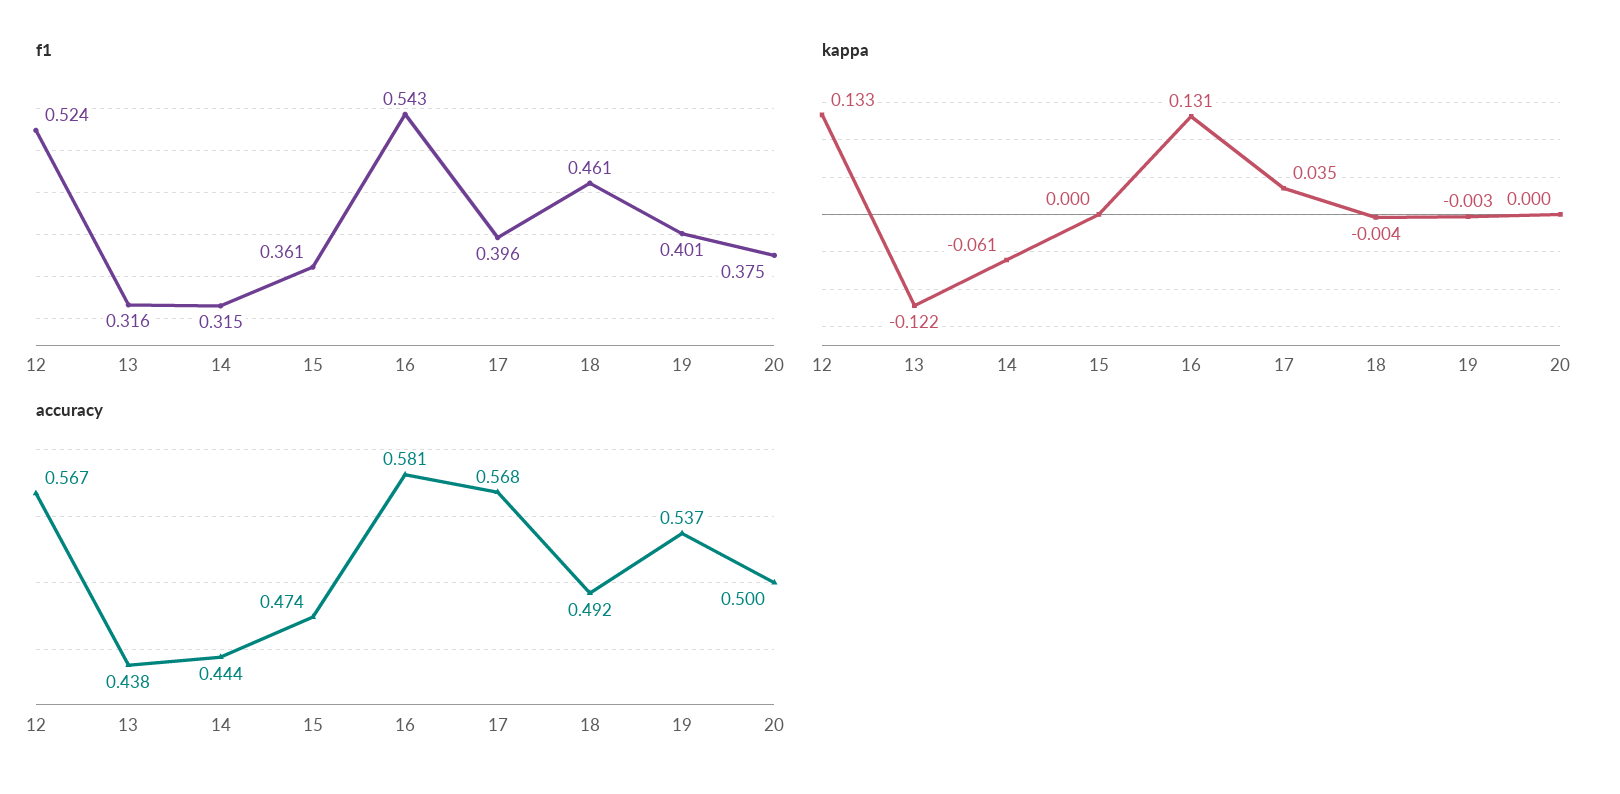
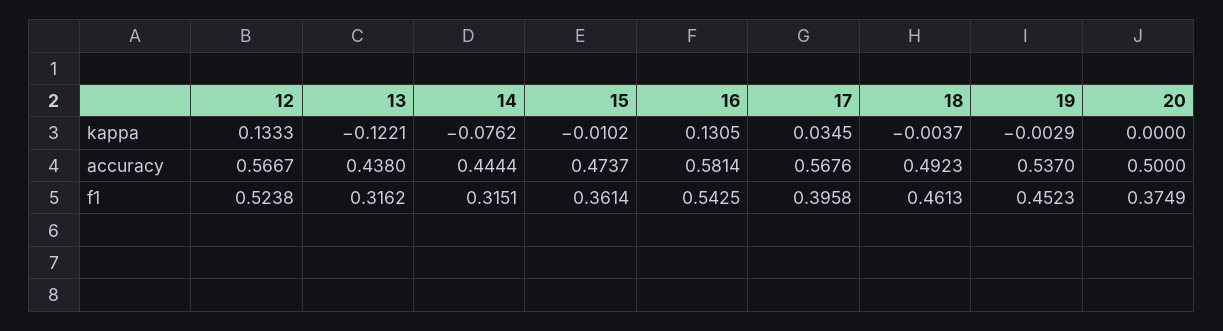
  {
    "f1": {
      "12": 0.5238,
      "13": 0.3162,
      "14": 0.3151,
      "15": 0.3614,
      "16": 0.5425,
      "17": 0.3958,
      "18": 0.4613,
-     "19": 0.401,
+     "19": 0.4523,
      "20": 0.3749
    },
    "kappa": {
      "12": 0.1333,
      "13": -0.1221,
-     "14": -0.061,
+     "14": -0.0762,
-     "15": 0,
+     "15": -0.0102,
      "16": 0.1305,
      "17": 0.0345,
      "18": -0.0037,
      "19": -0.0029,
      "20": 0
    },
    "accuracy": {
      "12": 0.5667,
      "13": 0.438,
      "14": 0.4444,
      "15": 0.4737,
      "16": 0.5814,
      "17": 0.5676,
      "18": 0.4923,
      "19": 0.537,
      "20": 0.5
    }
  }

